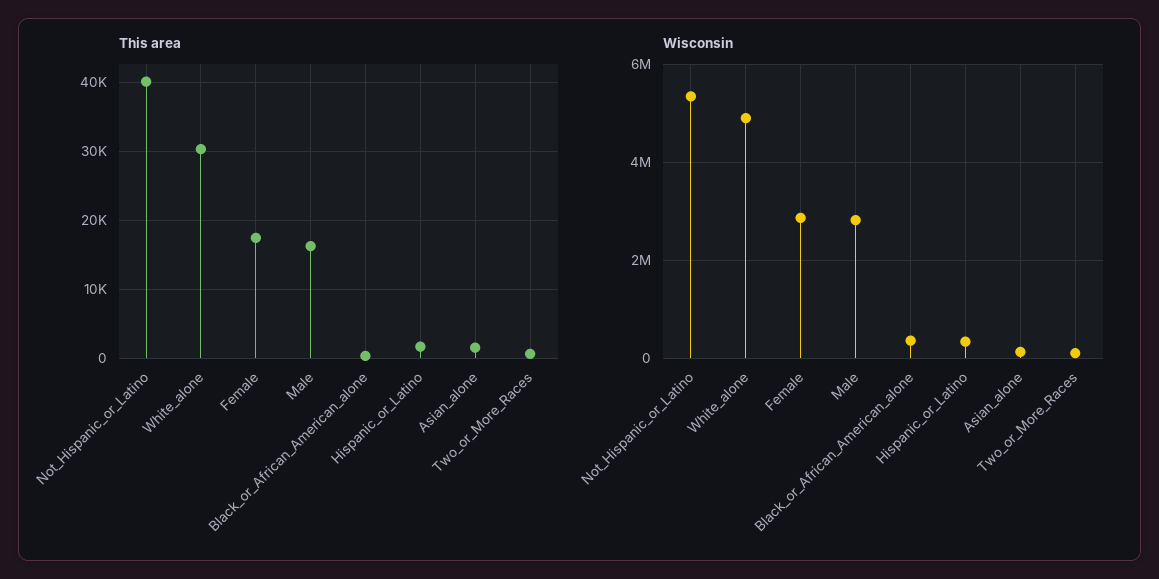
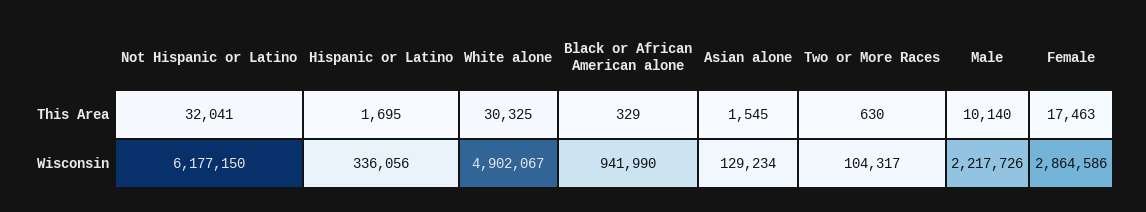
  {
    "This area": {
-     "Not_Hispanic_or_Latino": 40000,
+     "Not_Hispanic_or_Latino": 32041,
      "White_alone": 30325,
      "Female": 17463,
-     "Male": 16000,
+     "Male": 10140,
      "Black_or_African_American_alone": 329,
      "Hispanic_or_Latino": 1695,
      "Asian_alone": 1545,
      "Two_or_More_Races": 630
    },
    "Wisconsin": {
-     "Not_Hispanic_or_Latino": 5400000,
+     "Not_Hispanic_or_Latino": 6177150,
      "White_alone": 4902067,
      "Female": 2864586,
-     "Male": 2800000,
+     "Male": 2217726,
-     "Black_or_African_American_alone": 400000,
+     "Black_or_African_American_alone": 941990,
      "Hispanic_or_Latino": 336056,
      "Asian_alone": 129234,
      "Two_or_More_Races": 104317
    }
  }

